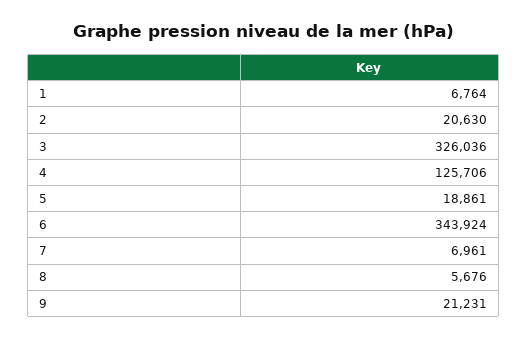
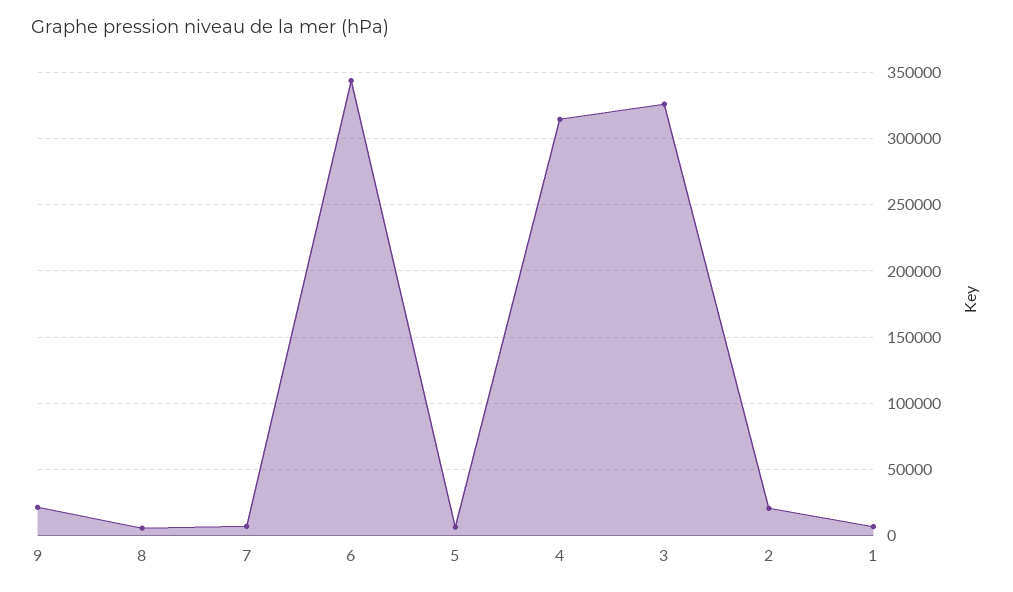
  {
    "1": 6764,
    "2": 20630,
    "3": 326036,
-   "4": 125706,
+   "4": 315000,
-   "5": 18861,
+   "5": 5000,
    "6": 343924,
    "7": 6961,
    "8": 5676,
    "9": 21231
  }

